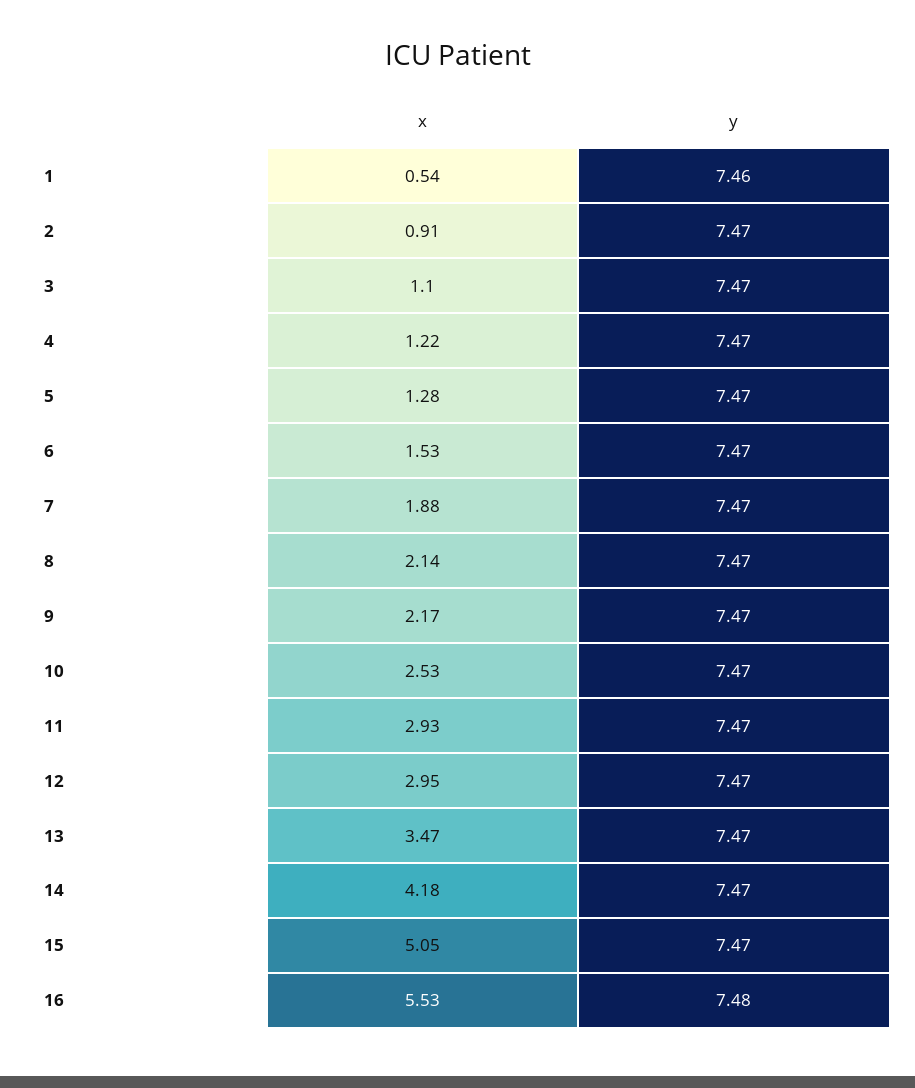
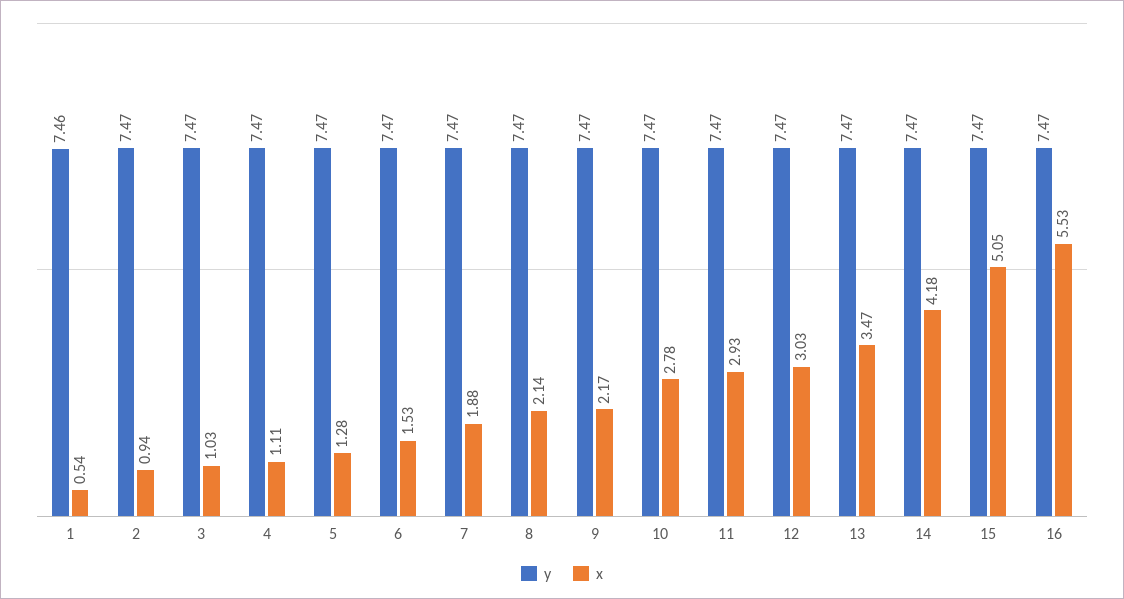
  {
    "x": {
      "1": 0.54,
-     "2": 0.91,
+     "2": 0.94,
-     "3": 1.1,
+     "3": 1.03,
-     "4": 1.22,
+     "4": 1.11,
      "5": 1.28,
      "6": 1.53,
      "7": 1.88,
      "8": 2.14,
      "9": 2.17,
-     "10": 2.53,
+     "10": 2.78,
      "11": 2.93,
-     "12": 2.95,
+     "12": 3.03,
      "13": 3.47,
      "14": 4.18,
      "15": 5.05,
      "16": 5.53
    },
    "y": {
      "1": 7.46,
      "2": 7.47,
      "3": 7.47,
      "4": 7.47,
      "5": 7.47,
      "6": 7.47,
      "7": 7.47,
      "8": 7.47,
      "9": 7.47,
      "10": 7.47,
      "11": 7.47,
      "12": 7.47,
      "13": 7.47,
      "14": 7.47,
      "15": 7.47,
-     "16": 7.48
+     "16": 7.47
    }
  }

